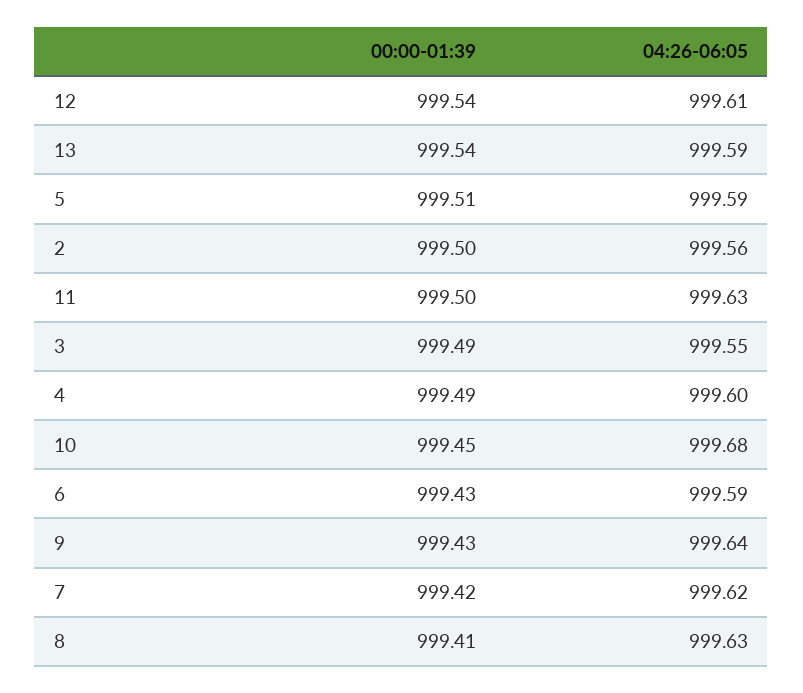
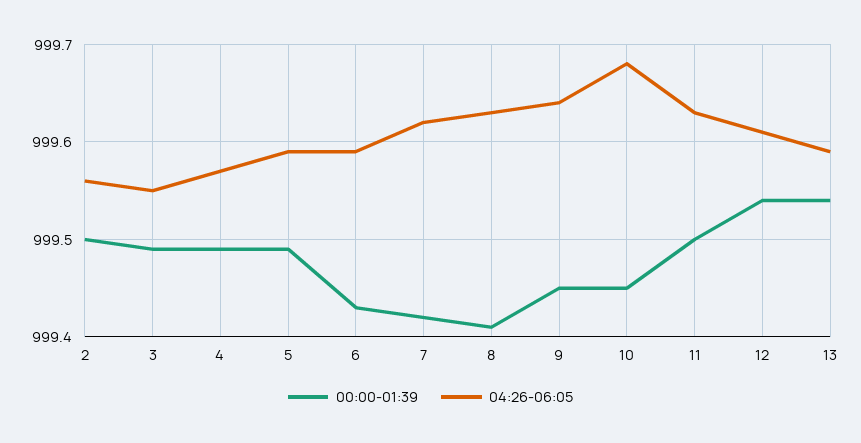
  {
    "00:00-01:39": {
      "12": 999.54,
      "13": 999.54,
-     "5": 999.51,
+     "5": 999.49,
      "2": 999.5,
      "11": 999.5,
      "3": 999.49,
      "4": 999.49,
      "10": 999.45,
      "6": 999.43,
-     "9": 999.43,
+     "9": 999.45,
      "7": 999.42,
      "8": 999.41
    },
    "04:26-06:05": {
      "12": 999.61,
      "13": 999.59,
      "5": 999.59,
      "2": 999.56,
      "11": 999.63,
      "3": 999.55,
-     "4": 999.6,
+     "4": 999.57,
      "10": 999.68,
      "6": 999.59,
      "9": 999.64,
      "7": 999.62,
      "8": 999.63
    }
  }

